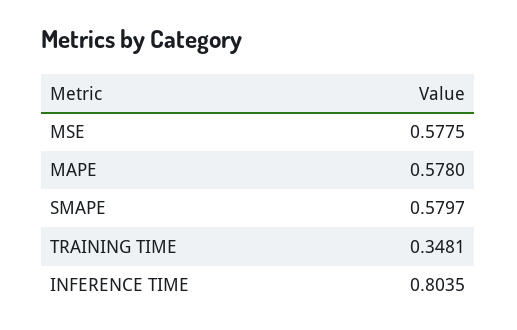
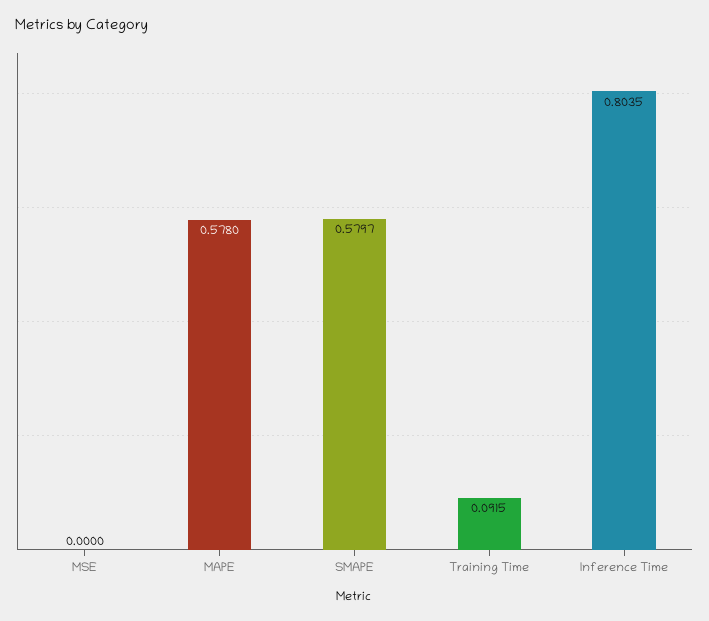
  {
-   "MSE": 0.5775,
+   "MSE": 0,
    "MAPE": 0.578,
    "SMAPE": 0.5797,
-   "TRAINING TIME": 0.3481,
+   "TRAINING TIME": 0.0915,
    "INFERENCE TIME": 0.8035
  }

